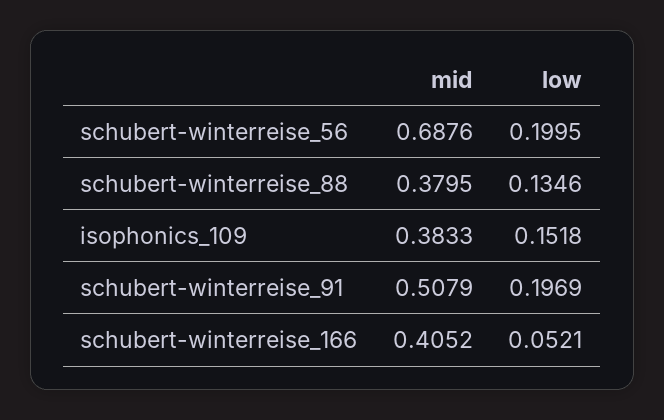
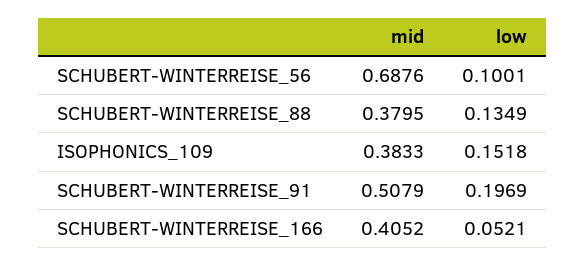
  {
    "mid": {
      "schubert-winterreise_56": 0.6876,
      "schubert-winterreise_88": 0.3795,
      "isophonics_109": 0.3833,
      "schubert-winterreise_91": 0.5079,
      "schubert-winterreise_166": 0.4052
    },
    "low": {
-     "schubert-winterreise_56": 0.1995,
+     "schubert-winterreise_56": 0.1001,
-     "schubert-winterreise_88": 0.1346,
+     "schubert-winterreise_88": 0.1349,
      "isophonics_109": 0.1518,
      "schubert-winterreise_91": 0.1969,
      "schubert-winterreise_166": 0.0521
    }
  }

